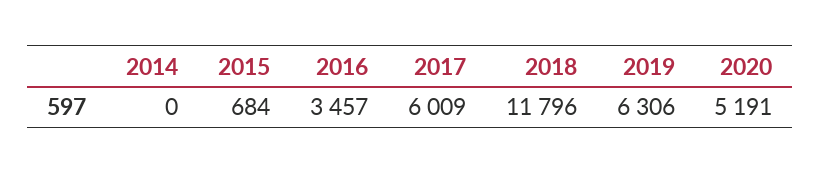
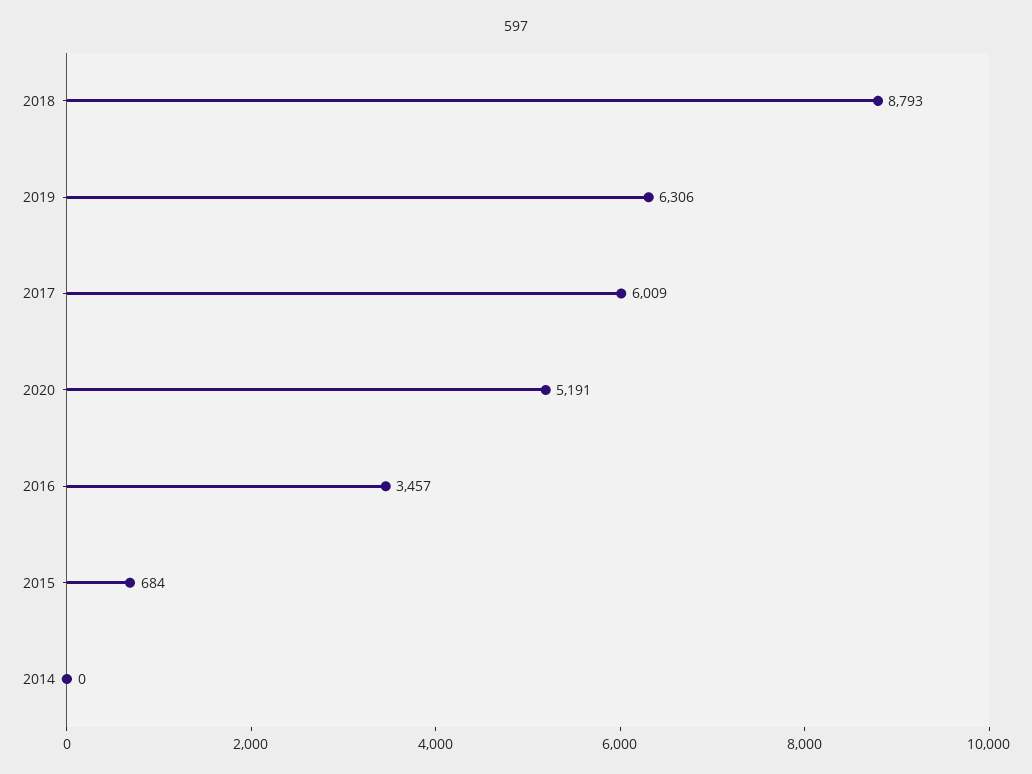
  {
    "2014": 0,
    "2015": 684,
    "2016": 3457,
    "2017": 6009,
-   "2018": 11796,
+   "2018": 8793,
    "2019": 6306,
    "2020": 5191
  }

